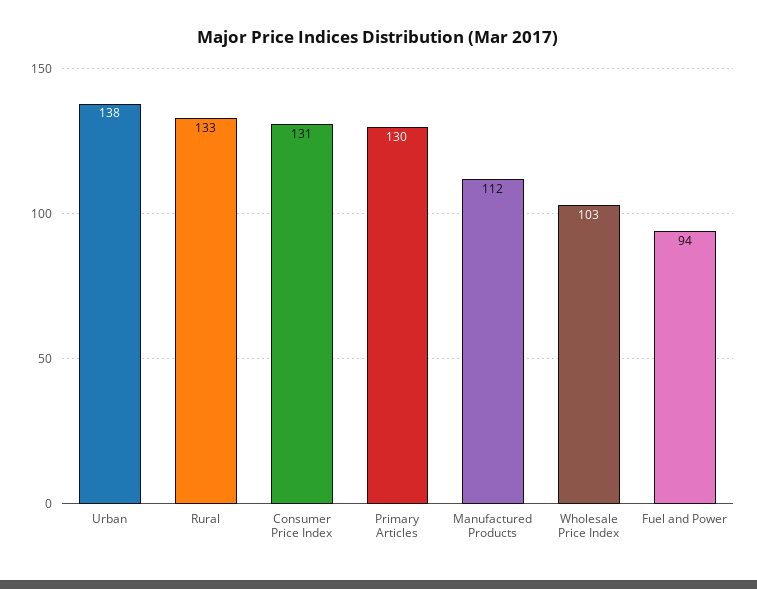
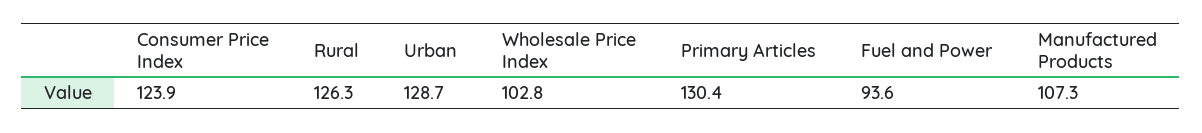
  {
-   "Urban": 138,
+   "Urban": 128.7,
-   "Rural": 133,
+   "Rural": 126.3,
-   "Consumer Price Index": 131,
+   "Consumer Price Index": 123.9,
    "Primary Articles": 130.4,
-   "Manufactured Products": 112,
+   "Manufactured Products": 107.3,
    "Wholesale Price Index": 102.8,
    "Fuel and Power": 93.6
  }

